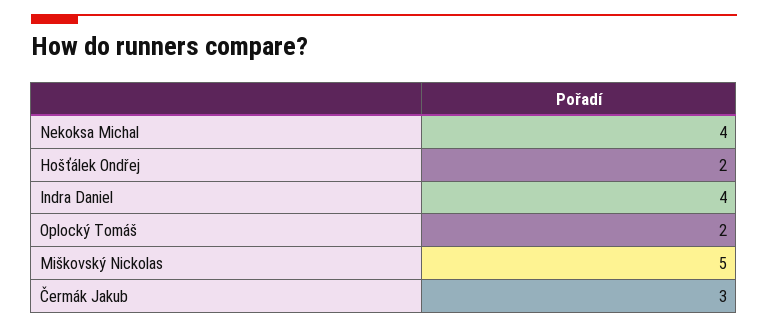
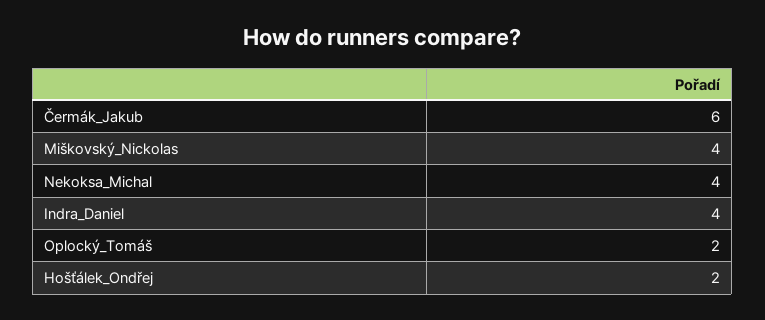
  {
    "Nekoksa Michal": 4,
    "Hošťálek Ondřej": 2,
    "Indra Daniel": 4,
    "Oplocký Tomáš": 2,
-   "Miškovský Nickolas": 5,
+   "Miškovský Nickolas": 4,
-   "Čermák Jakub": 3
+   "Čermák Jakub": 6
  }

